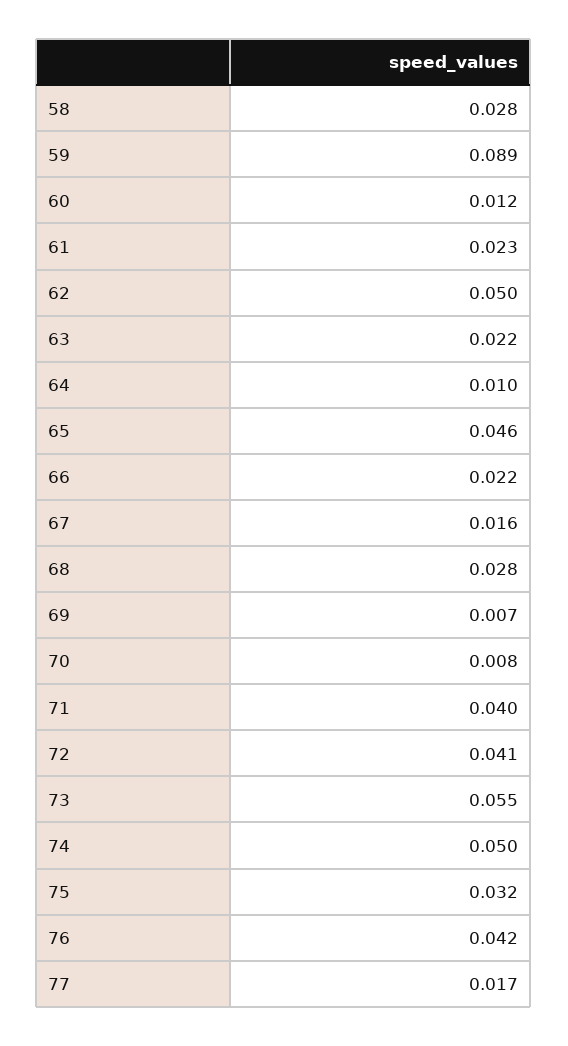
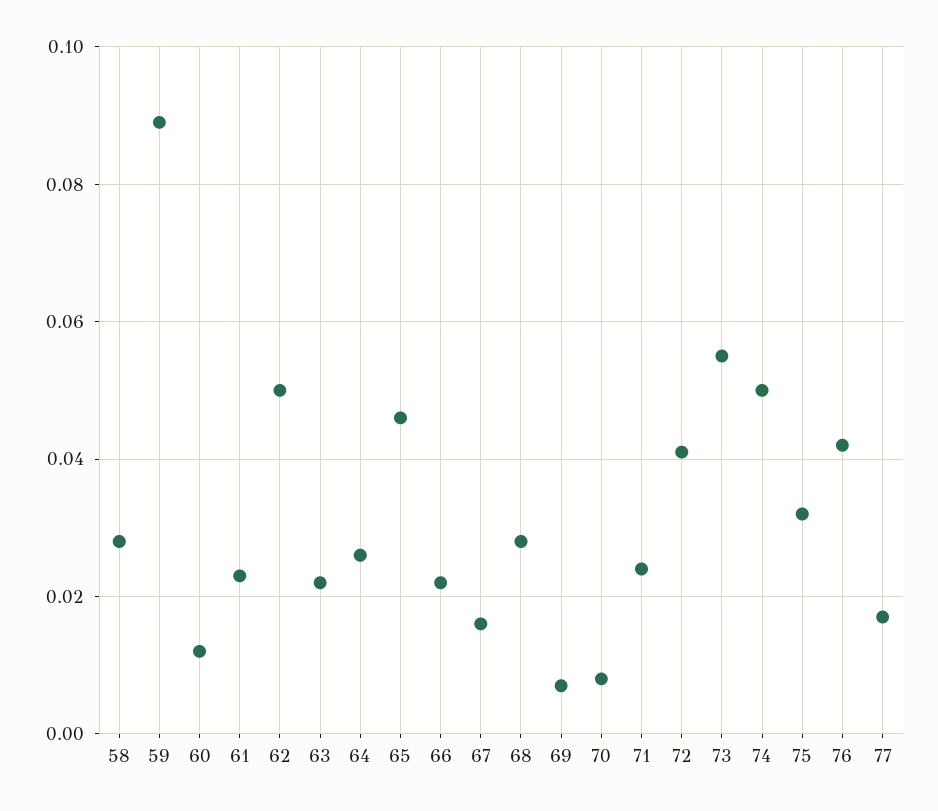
  {
    "58": 0.028,
    "59": 0.089,
    "60": 0.012,
    "61": 0.023,
    "62": 0.05,
    "63": 0.022,
-   "64": 0.01,
+   "64": 0.025,
    "65": 0.046,
    "66": 0.022,
    "67": 0.016,
    "68": 0.028,
    "69": 0.007,
    "70": 0.008,
-   "71": 0.04,
+   "71": 0.025,
    "72": 0.041,
    "73": 0.055,
    "74": 0.05,
    "75": 0.032,
    "76": 0.042,
    "77": 0.017
  }

